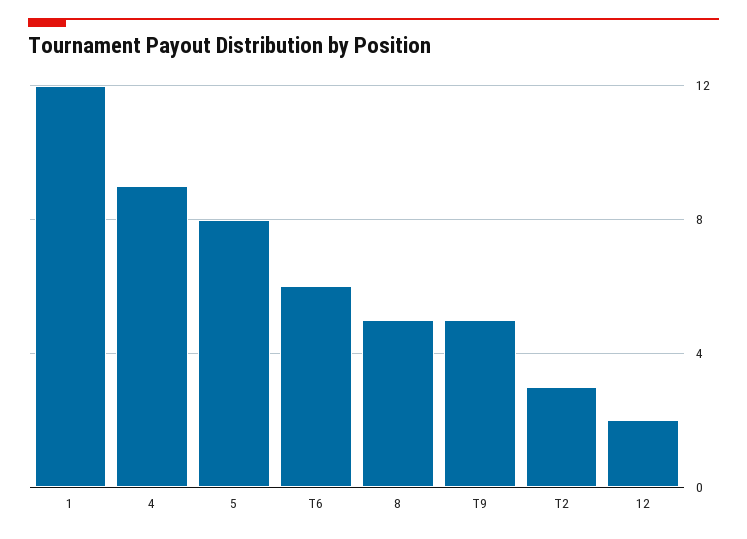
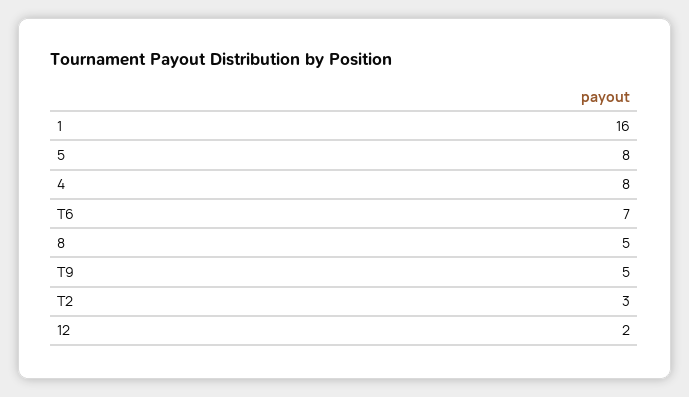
  {
-   "1": 12,
+   "1": 16,
-   "4": 9,
+   "4": 8,
    "5": 8,
-   "T6": 6,
+   "T6": 7,
    "8": 5,
    "T9": 5,
    "T2": 3,
    "12": 2
  }

